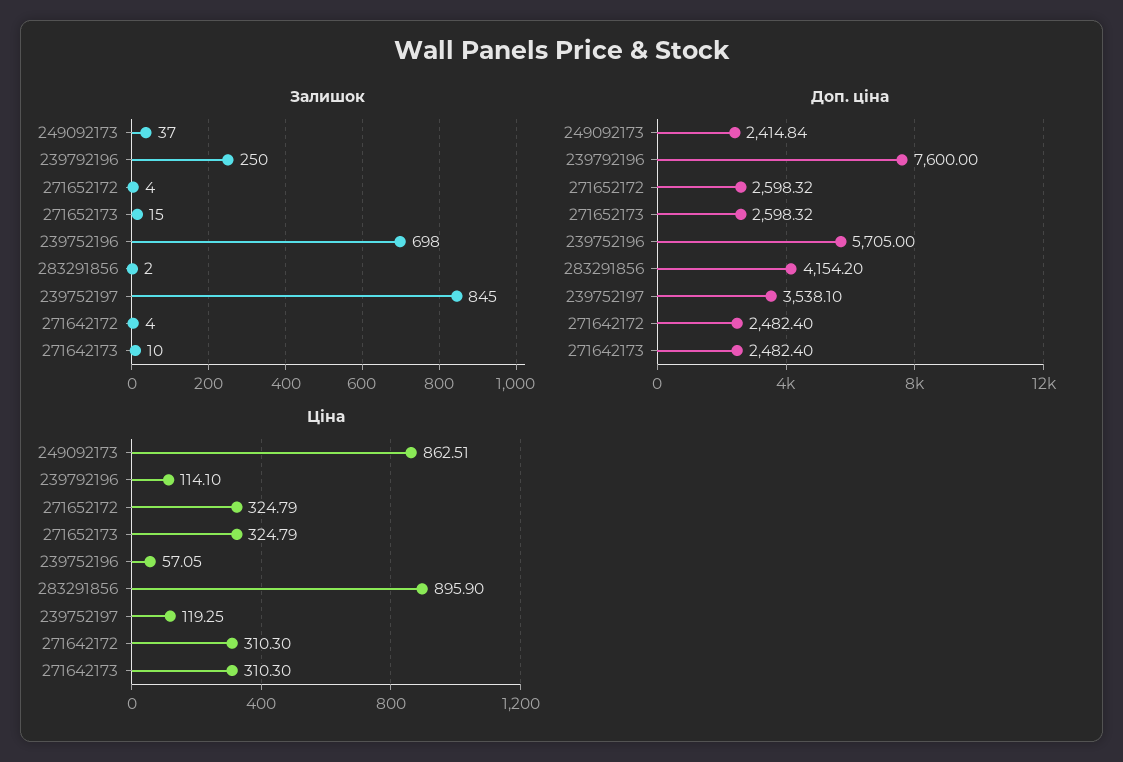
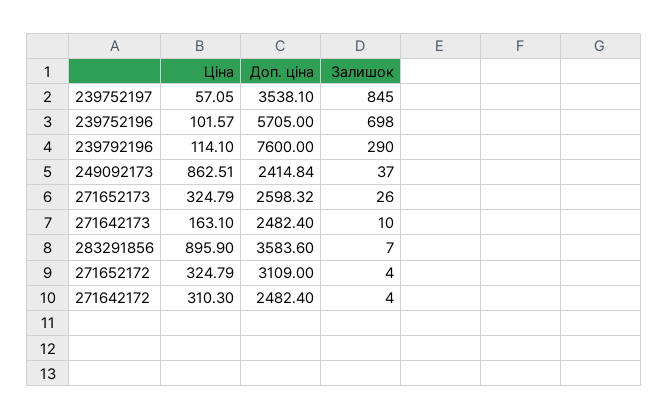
  {
    "Залишок": {
      "249092173": 37,
-     "239792196": 250,
+     "239792196": 290,
      "271652172": 4,
-     "271652173": 15,
+     "271652173": 26,
      "239752196": 698,
-     "283291856": 2,
+     "283291856": 7,
      "239752197": 845,
      "271642172": 4,
      "271642173": 10
    },
    "Доп. ціна": {
      "249092173": 2414.84,
      "239792196": 7600,
-     "271652172": 2598.32,
+     "271652172": 3109,
      "271652173": 2598.32,
      "239752196": 5705,
-     "283291856": 4154.2,
+     "283291856": 3583.6,
      "239752197": 3538.1,
      "271642172": 2482.4,
      "271642173": 2482.4
    },
    "Ціна": {
      "249092173": 862.51,
      "239792196": 114.1,
      "271652172": 324.79,
      "271652173": 324.79,
-     "239752196": 57.05,
+     "239752196": 101.57,
      "283291856": 895.9,
-     "239752197": 119.25,
+     "239752197": 57.05,
      "271642172": 310.3,
-     "271642173": 310.3
+     "271642173": 163.1
    }
  }

